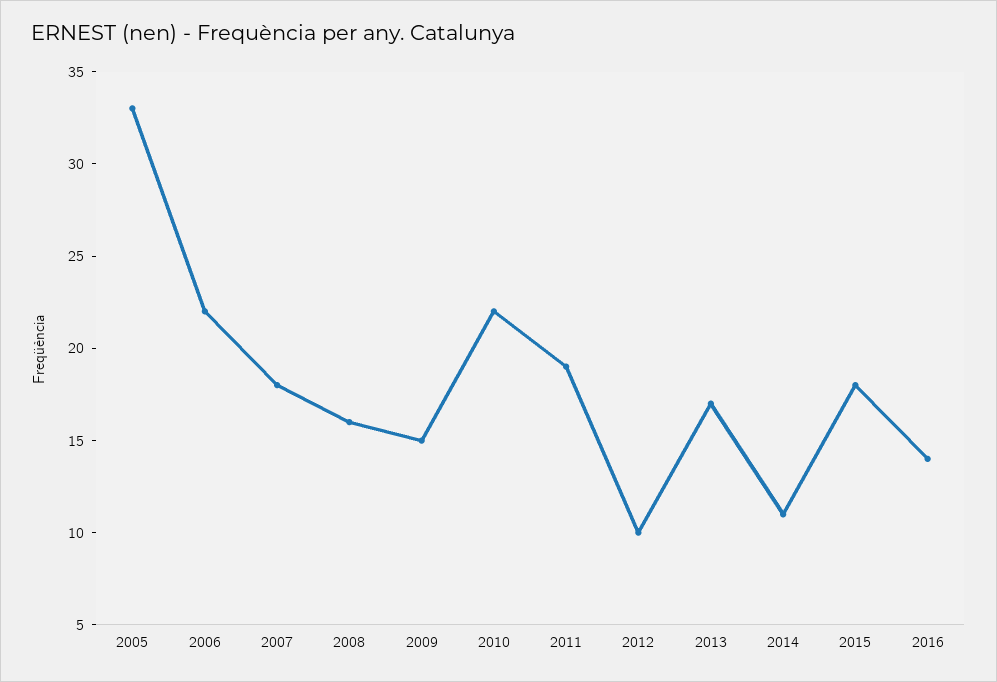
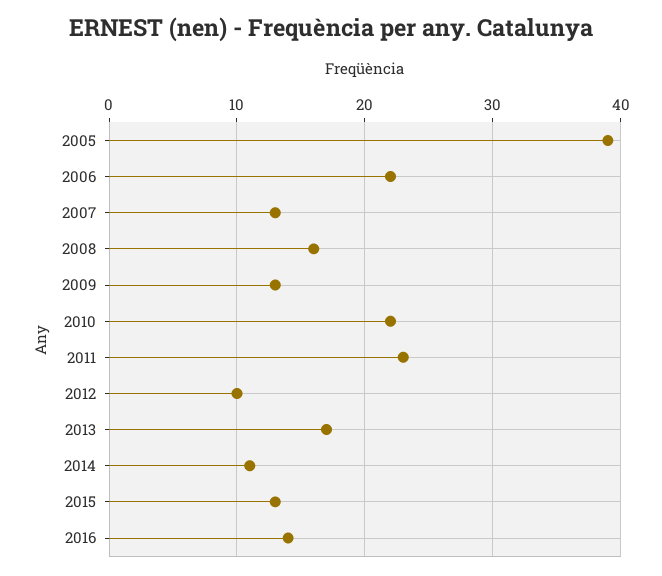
  {
-   "2005": 33,
+   "2005": 39,
    "2006": 22,
-   "2007": 18,
+   "2007": 13,
    "2008": 16,
-   "2009": 15,
+   "2009": 13,
    "2010": 22,
-   "2011": 19,
+   "2011": 23,
    "2012": 10,
    "2013": 17,
    "2014": 11,
-   "2015": 18,
+   "2015": 13,
    "2016": 14
  }

